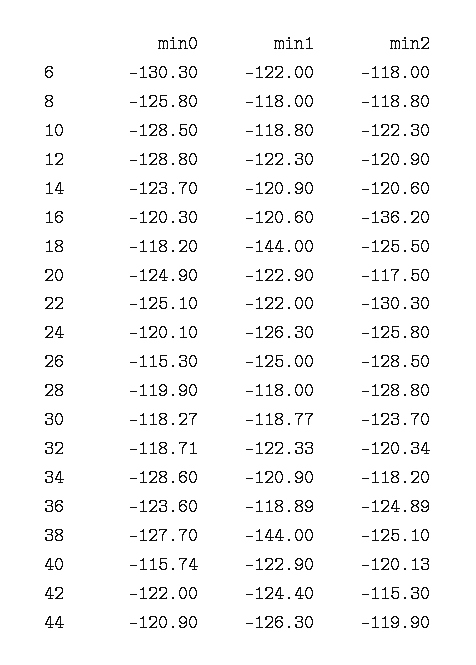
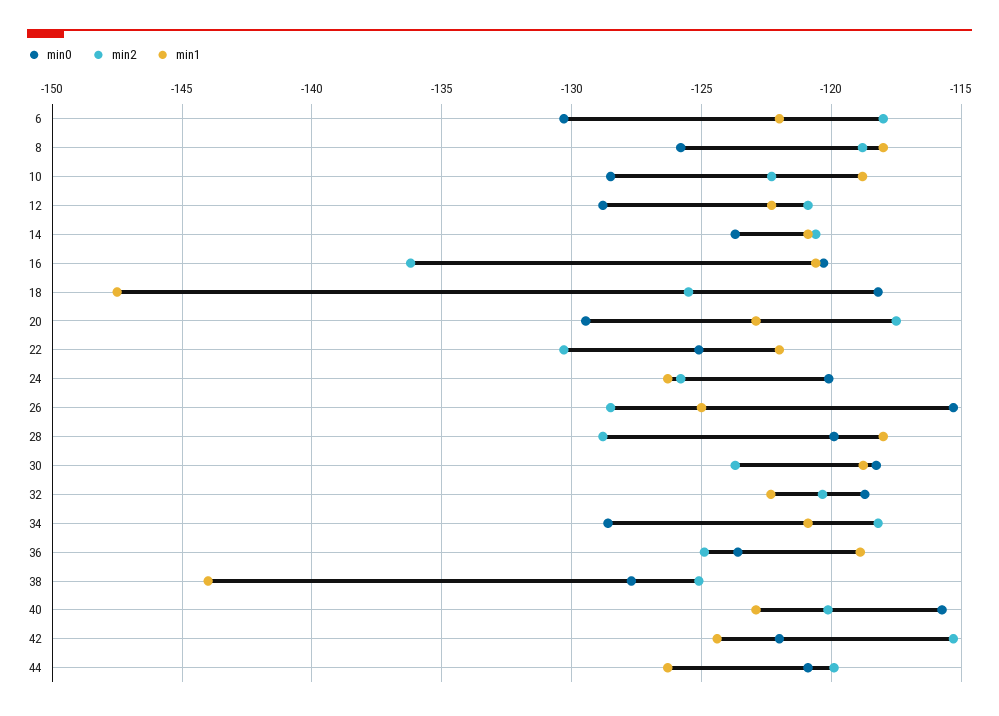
  {
    "min0": {
      "6": -130.3,
      "8": -125.8,
      "10": -128.5,
      "12": -128.8,
      "14": -123.7,
      "16": -120.3,
      "18": -118.2,
-     "20": -124.9,
+     "20": -129.5,
      "22": -125.1,
      "24": -120.1,
      "26": -115.3,
      "28": -119.9,
      "30": -118.27,
      "32": -118.71,
      "34": -128.6,
      "36": -123.6,
      "38": -127.7,
      "40": -115.74,
      "42": -122,
      "44": -120.9
    },
    "min1": {
      "6": -122,
      "8": -118,
      "10": -118.8,
      "12": -122.3,
      "14": -120.9,
      "16": -120.6,
-     "18": -144,
+     "18": -147.5,
      "20": -122.9,
      "22": -122,
      "24": -126.3,
      "26": -125,
      "28": -118,
      "30": -118.77,
      "32": -122.33,
      "34": -120.9,
      "36": -118.89,
      "38": -144,
      "40": -122.9,
      "42": -124.4,
      "44": -126.3
    },
    "min2": {
      "6": -118,
      "8": -118.8,
      "10": -122.3,
      "12": -120.9,
      "14": -120.6,
      "16": -136.2,
      "18": -125.5,
      "20": -117.5,
      "22": -130.3,
      "24": -125.8,
      "26": -128.5,
      "28": -128.8,
      "30": -123.7,
      "32": -120.34,
      "34": -118.2,
      "36": -124.89,
      "38": -125.1,
      "40": -120.13,
      "42": -115.3,
      "44": -119.9
    }
  }

